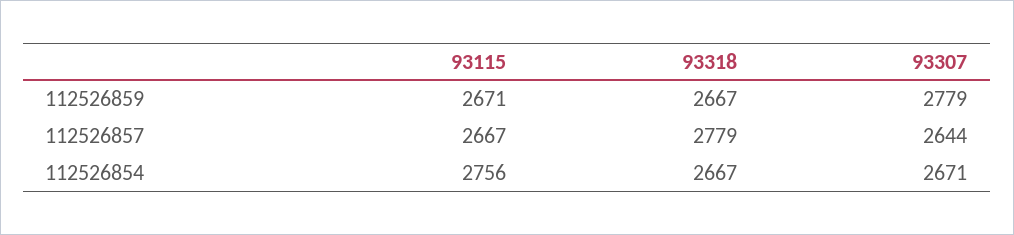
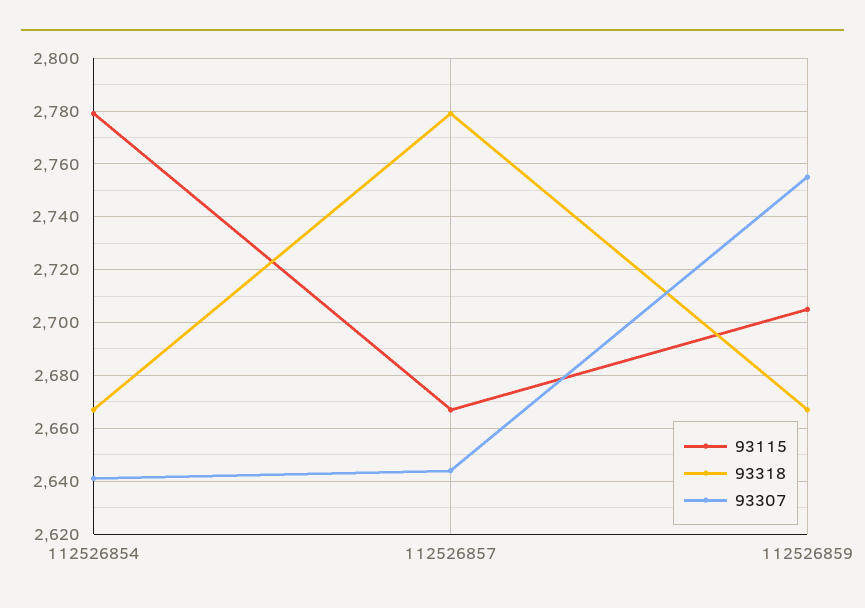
  {
    "93115": {
-     "112526859": 2671,
+     "112526859": 2705,
      "112526857": 2667,
-     "112526854": 2756
+     "112526854": 2780
    },
    "93318": {
      "112526859": 2667,
      "112526857": 2779,
      "112526854": 2667
    },
    "93307": {
-     "112526859": 2779,
+     "112526859": 2755,
      "112526857": 2644,
-     "112526854": 2671
+     "112526854": 2640
    }
  }

